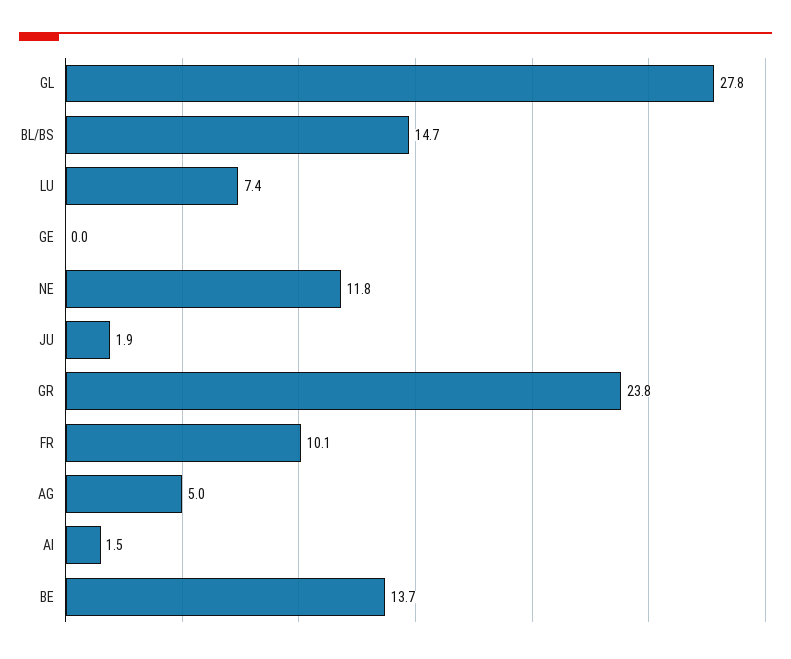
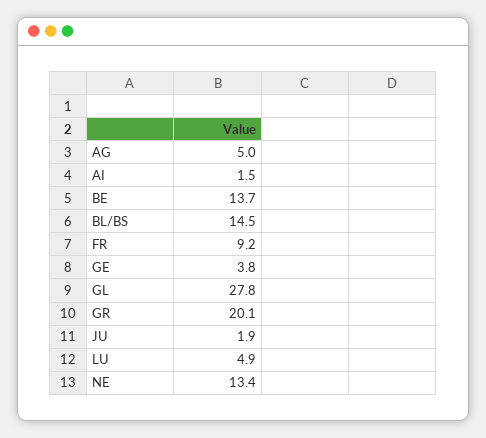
  {
    "GL": 27.8,
-   "BL/BS": 14.7,
+   "BL/BS": 14.5,
-   "LU": 7.4,
+   "LU": 4.9,
-   "GE": 0,
+   "GE": 3.8,
-   "NE": 11.8,
+   "NE": 13.4,
    "JU": 1.9,
-   "GR": 23.8,
+   "GR": 20.1,
-   "FR": 10.1,
+   "FR": 9.2,
    "AG": 5,
    "AI": 1.5,
    "BE": 13.7
  }

